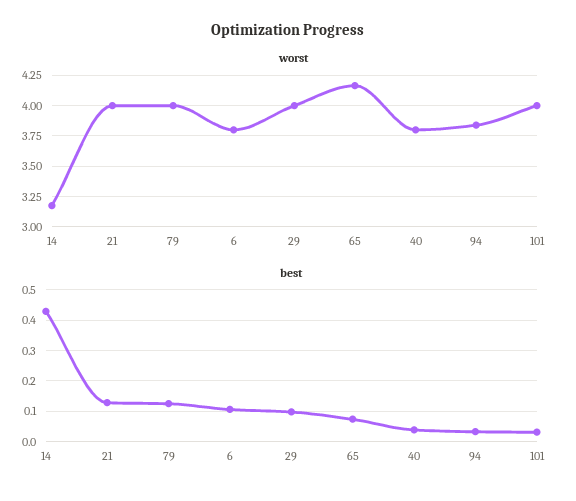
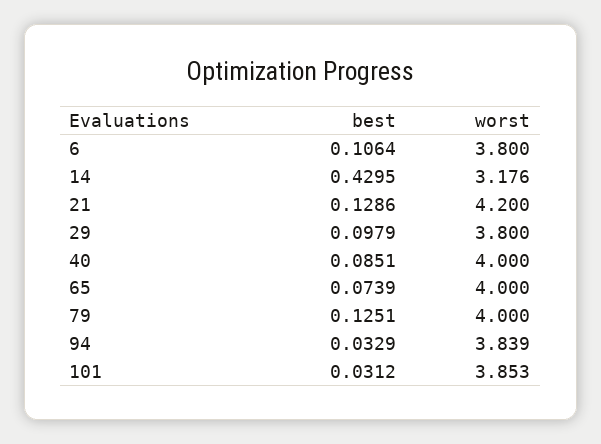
  {
    "worst": {
      "14": 3.176,
-     "21": 4,
+     "21": 4.2,
      "79": 4,
      "6": 3.8,
-     "29": 4,
+     "29": 3.8,
-     "65": 4.15,
+     "65": 4,
-     "40": 3.8,
+     "40": 4,
      "94": 3.839,
-     "101": 4
+     "101": 3.853
    },
    "best": {
      "14": 0.4295,
      "21": 0.1286,
      "79": 0.1251,
      "6": 0.1064,
      "29": 0.0979,
      "65": 0.0739,
-     "40": 0.04,
+     "40": 0.0851,
      "94": 0.0329,
      "101": 0.0312
    }
  }

